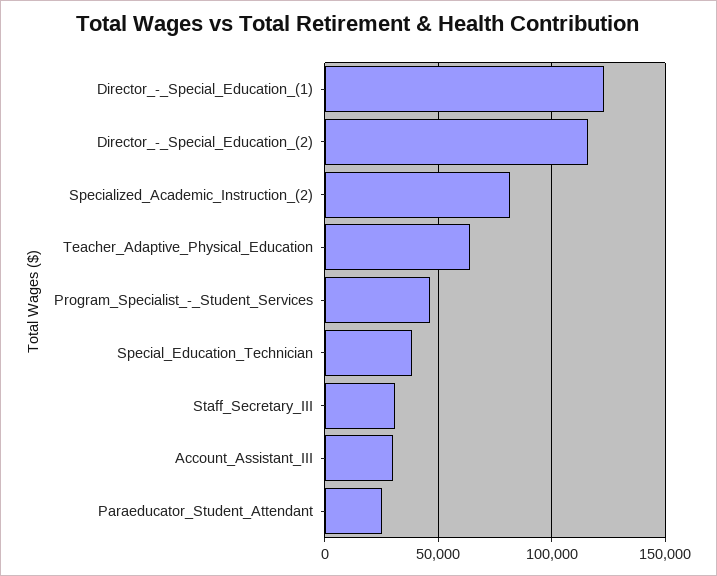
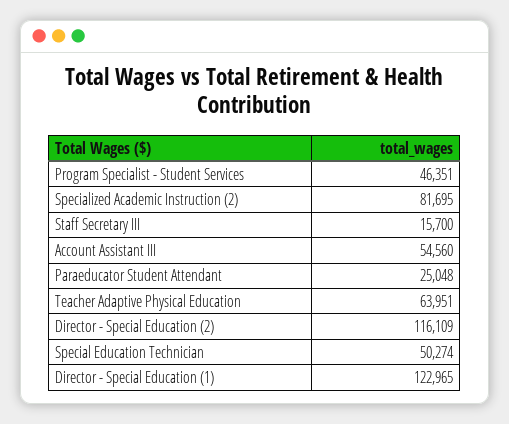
  {
    "Director_-_Special_Education_(1)": 122965,
    "Director_-_Special_Education_(2)": 116109,
    "Specialized_Academic_Instruction_(2)": 81695,
    "Teacher_Adaptive_Physical_Education": 63951,
    "Program_Specialist_-_Student_Services": 46351,
-   "Special_Education_Technician": 40000,
+   "Special_Education_Technician": 50274,
-   "Staff_Secretary_III": 30000,
+   "Staff_Secretary_III": 15700,
-   "Account_Assistant_III": 30000,
+   "Account_Assistant_III": 54560,
    "Paraeducator_Student_Attendant": 25048
  }

